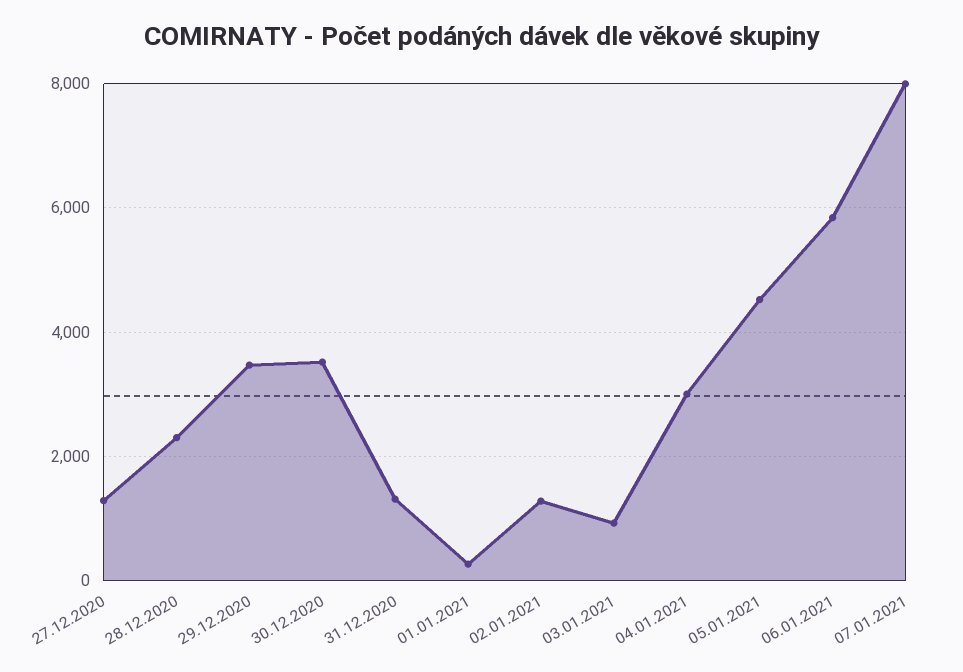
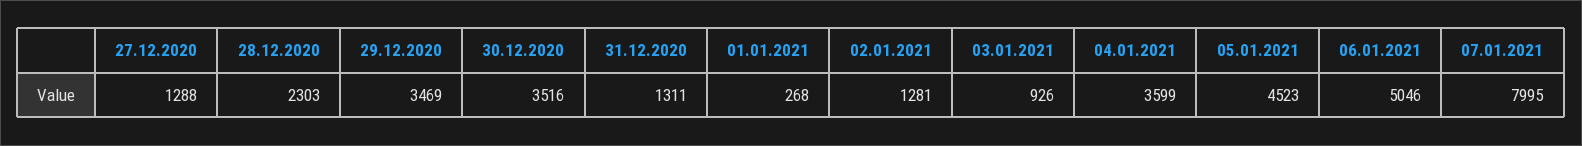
  {
    "27.12.2020": 1288,
    "28.12.2020": 2303,
    "29.12.2020": 3469,
    "30.12.2020": 3516,
    "31.12.2020": 1311,
    "01.01.2021": 268,
    "02.01.2021": 1281,
    "03.01.2021": 926,
-   "04.01.2021": 3000,
+   "04.01.2021": 3599,
    "05.01.2021": 4523,
-   "06.01.2021": 5800,
+   "06.01.2021": 5046,
    "07.01.2021": 7995
  }

